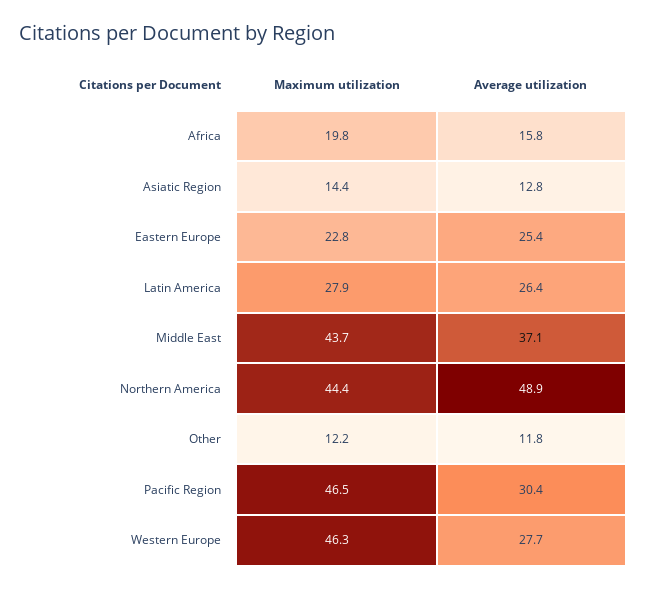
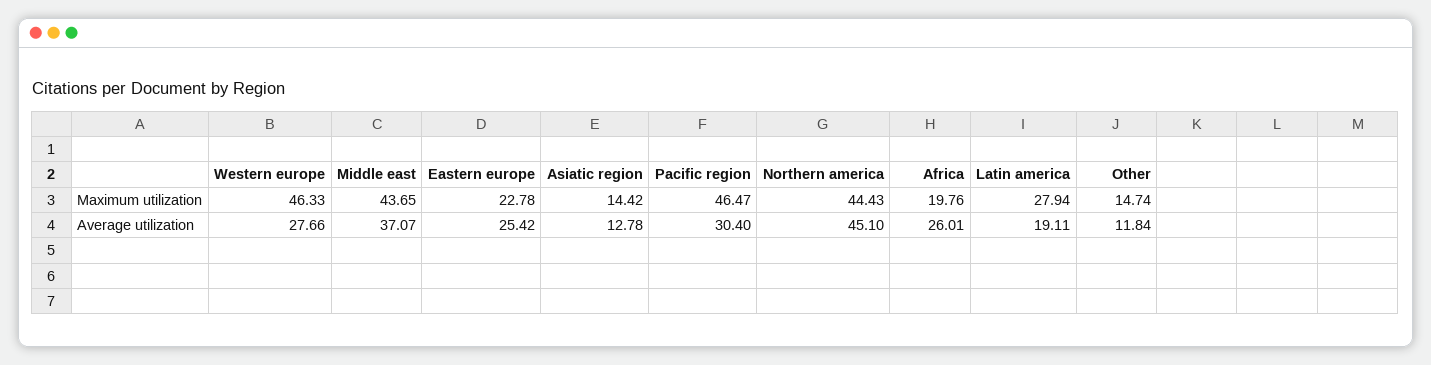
  {
    "Maximum utilization": {
      "Africa": 19.76,
      "Asiatic Region": 14.42,
      "Eastern Europe": 22.78,
      "Latin America": 27.94,
      "Middle East": 43.65,
      "Northern America": 44.43,
-     "Other": 12.2,
+     "Other": 14.74,
      "Pacific Region": 46.47,
      "Western Europe": 46.33
    },
    "Average utilization": {
-     "Africa": 15.8,
+     "Africa": 26.01,
      "Asiatic Region": 12.78,
      "Eastern Europe": 25.42,
-     "Latin America": 26.4,
+     "Latin America": 19.11,
      "Middle East": 37.07,
-     "Northern America": 48.9,
+     "Northern America": 45.1,
      "Other": 11.84,
      "Pacific Region": 30.4,
      "Western Europe": 27.66
    }
  }

